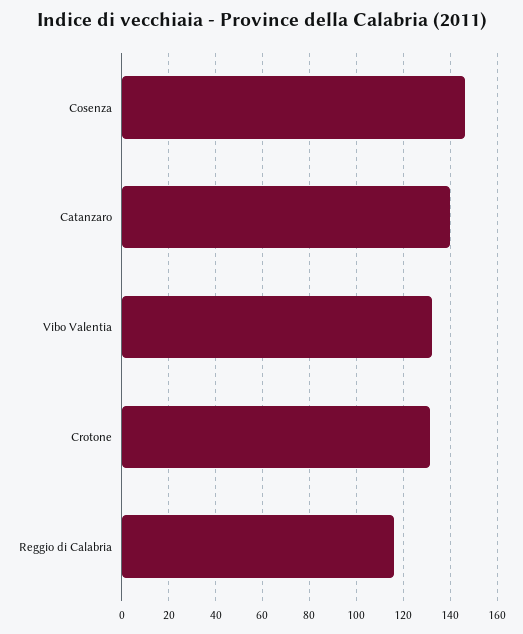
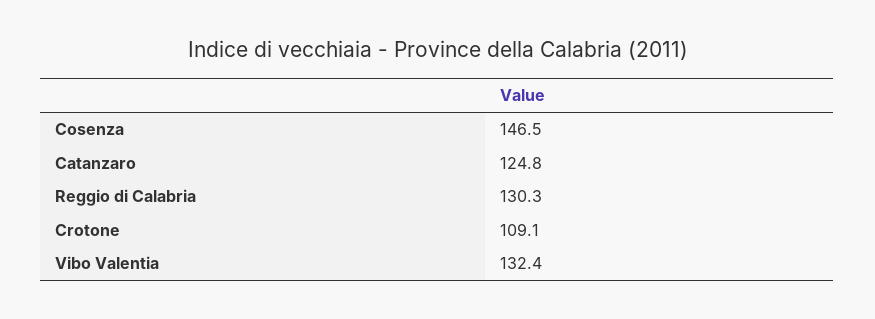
  {
    "Cosenza": 146.5,
-   "Catanzaro": 140,
+   "Catanzaro": 124.8,
    "Vibo Valentia": 132.4,
-   "Crotone": 130,
+   "Crotone": 109.1,
-   "Reggio di Calabria": 115
+   "Reggio di Calabria": 130.3
  }

